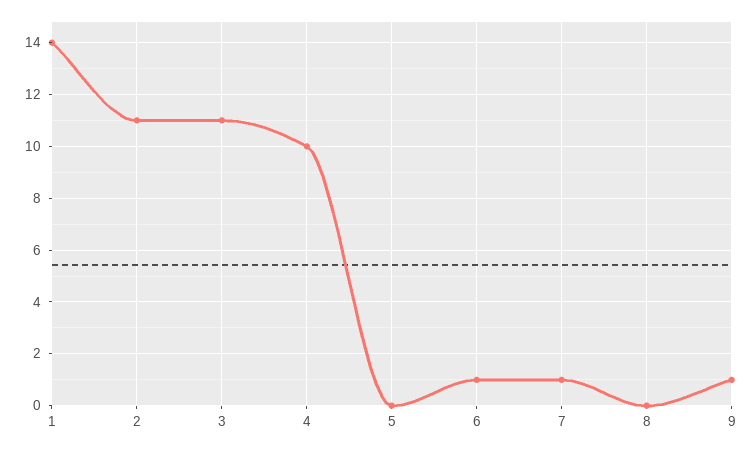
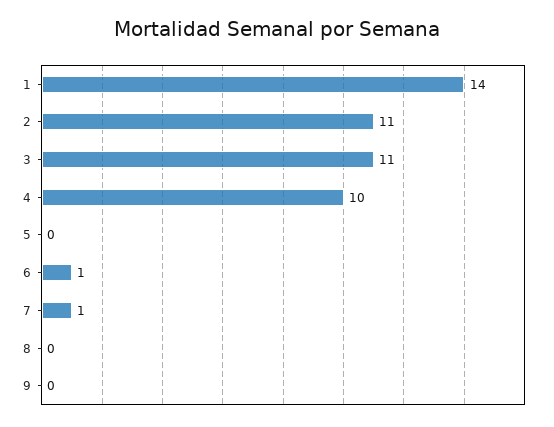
  {
    "1": 14,
    "2": 11,
    "3": 11,
    "4": 10,
    "5": 0,
    "6": 1,
    "7": 1,
    "8": 0,
-   "9": 1
+   "9": 0
  }

